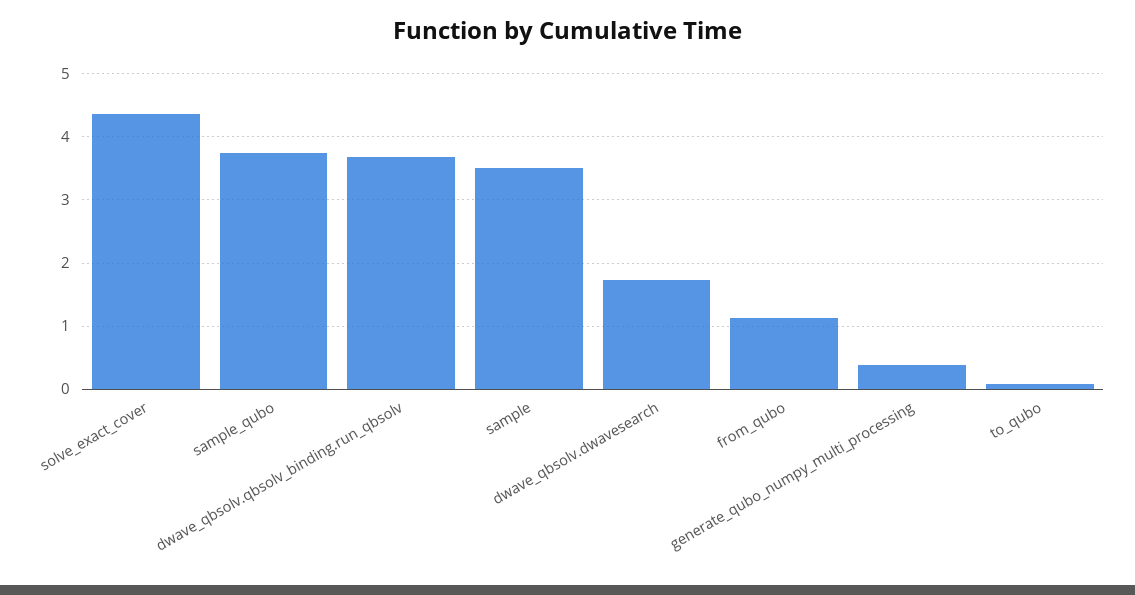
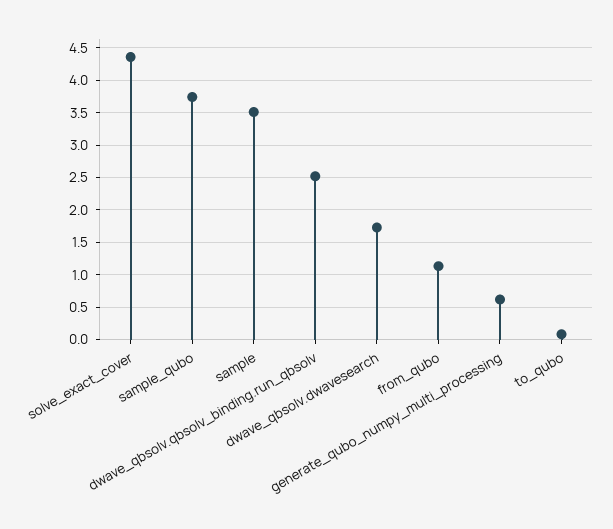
  {
    "solve_exact_cover": 4.4,
    "sample_qubo": 3.7,
-   "dwave_qbsolv.qbsolv_binding.run_qbsolv": 3.7,
+   "dwave_qbsolv.qbsolv_binding.run_qbsolv": 2.5,
    "sample": 3.5,
    "dwave_qbsolv.dwavesearch": 1.7,
    "from_qubo": 1.1,
-   "generate_qubo_numpy_multi_processing": 0.4,
+   "generate_qubo_numpy_multi_processing": 0.6,
    "to_qubo": 0.1
  }

